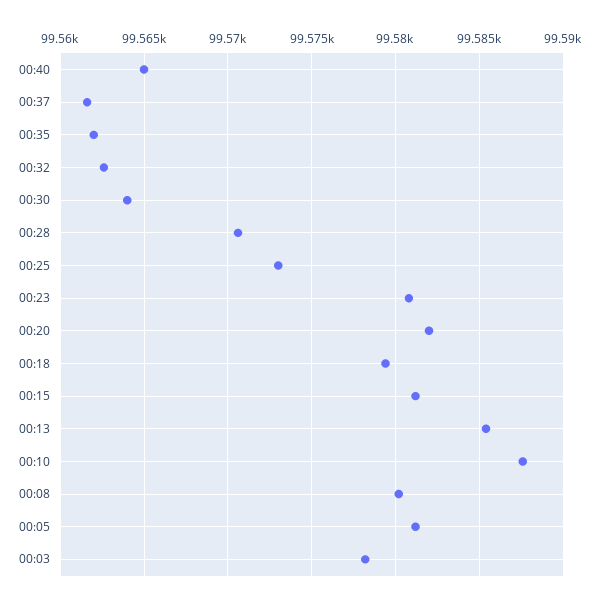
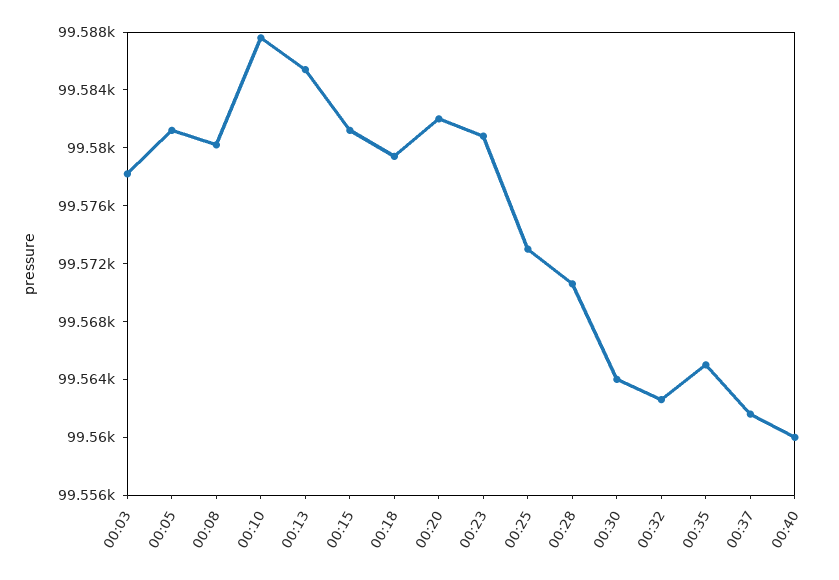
  {
-   "00:40": 99565,
+   "00:40": 99560,
    "00:37": 99561.5,
-   "00:35": 99562,
+   "00:35": 99565,
    "00:32": 99562.5,
    "00:30": 99564,
    "00:28": 99570.5,
    "00:25": 99573,
    "00:23": 99581,
    "00:20": 99582,
    "00:18": 99579.5,
    "00:15": 99581,
    "00:13": 99585.5,
    "00:10": 99587.5,
    "00:08": 99580,
    "00:05": 99581,
    "00:03": 99578
  }

